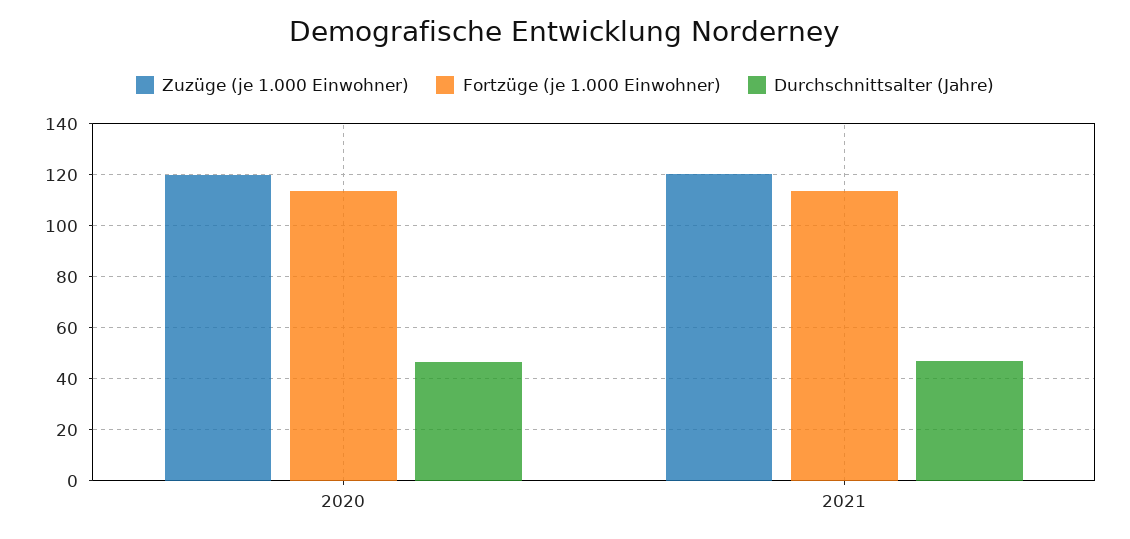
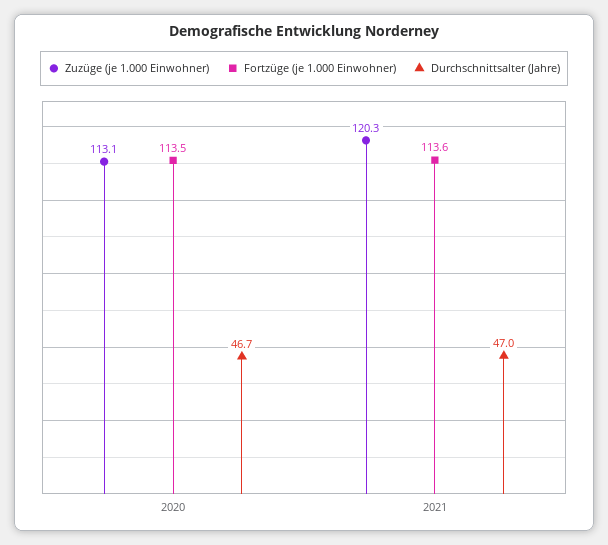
  {
    "Zuzüge (je 1.000 Einwohner)": {
-     "2020": 120,
+     "2020": 113.1,
      "2021": 120.3
    },
    "Fortzüge (je 1.000 Einwohner)": {
      "2020": 113.5,
      "2021": 113.6
    },
    "Durchschnittsalter (Jahre)": {
      "2020": 46.7,
      "2021": 47
    }
  }

